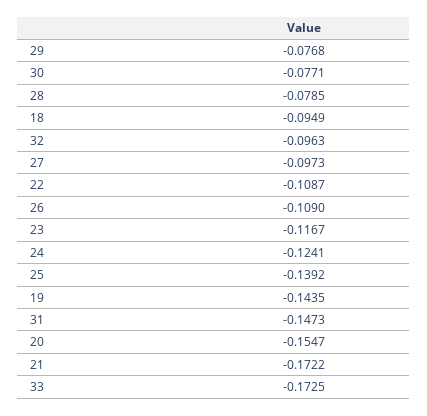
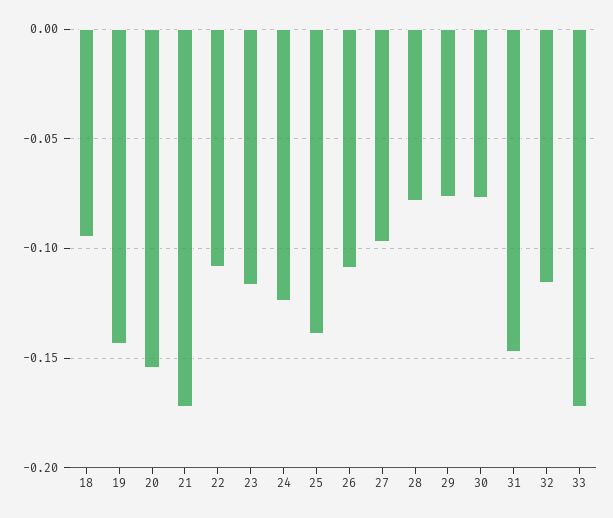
  {
    "29": -0.0768,
    "30": -0.0771,
    "28": -0.0785,
    "18": -0.0949,
-   "32": -0.0963,
+   "32": -0.115,
    "27": -0.0973,
    "22": -0.1087,
    "26": -0.109,
    "23": -0.1167,
    "24": -0.1241,
    "25": -0.1392,
    "19": -0.1435,
    "31": -0.1473,
    "20": -0.1547,
    "21": -0.1722,
    "33": -0.1725
  }

